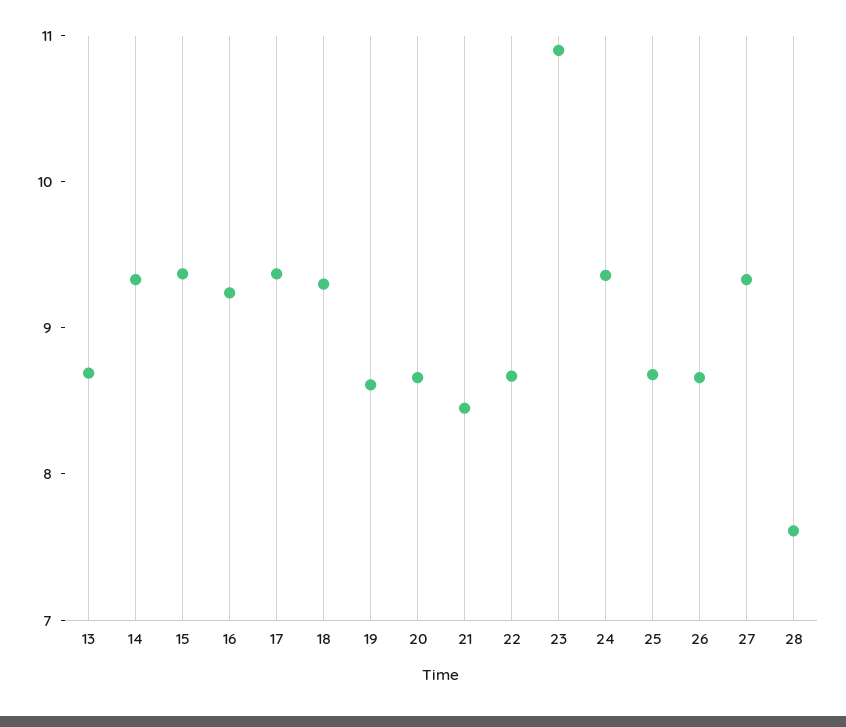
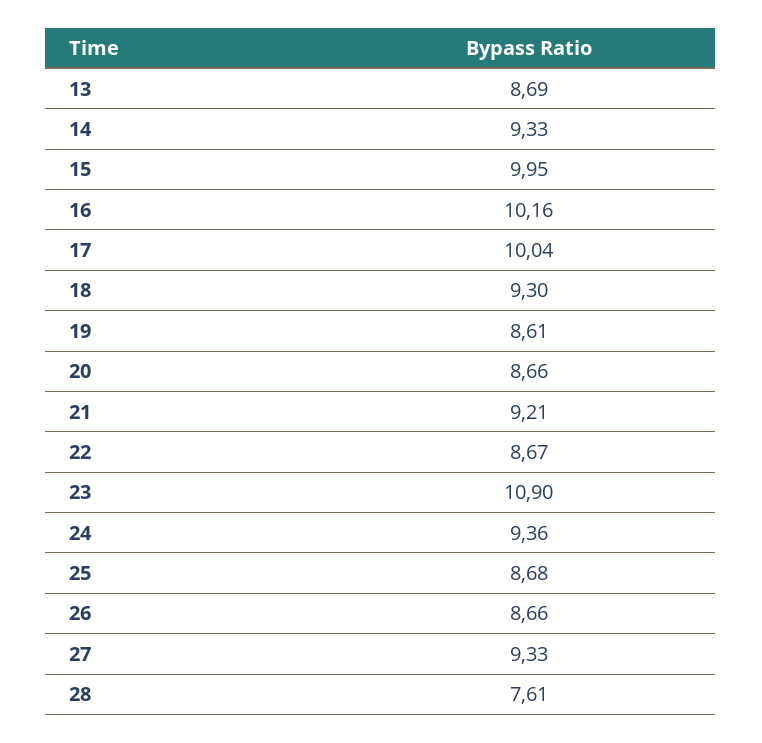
  {
    "13": 8.69,
    "14": 9.33,
-   "15": 9.4,
+   "15": 9.95,
-   "16": 9.2,
+   "16": 10.16,
-   "17": 9.4,
+   "17": 10.04,
    "18": 9.3,
    "19": 8.61,
    "20": 8.66,
-   "21": 8.4,
+   "21": 9.21,
    "22": 8.67,
    "23": 10.9,
    "24": 9.36,
    "25": 8.68,
    "26": 8.66,
    "27": 9.33,
    "28": 7.61
  }

